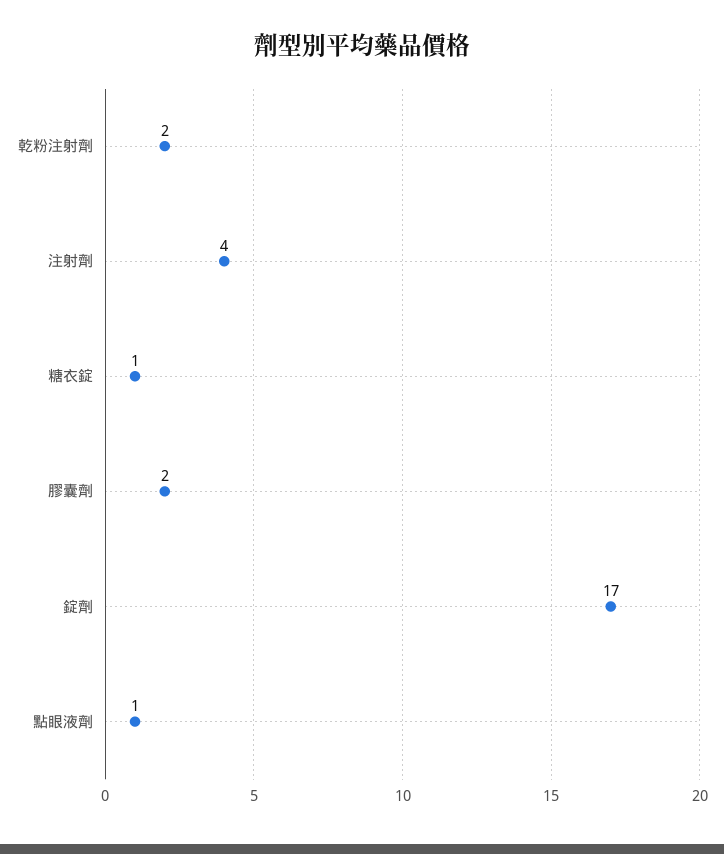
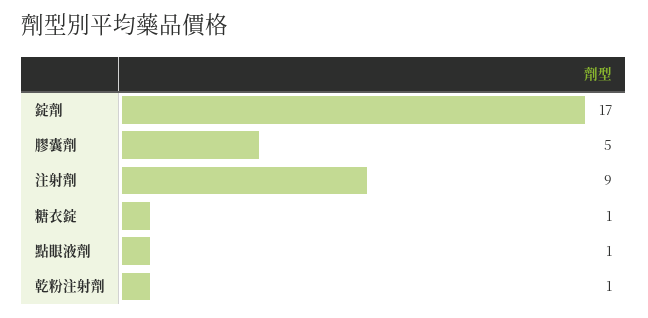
  {
-   "乾粉注射劑": 2,
+   "乾粉注射劑": 1,
-   "注射劑": 4,
+   "注射劑": 9,
    "糖衣錠": 1,
-   "膠囊劑": 2,
+   "膠囊劑": 5,
    "錠劑": 17,
    "點眼液劑": 1
  }

